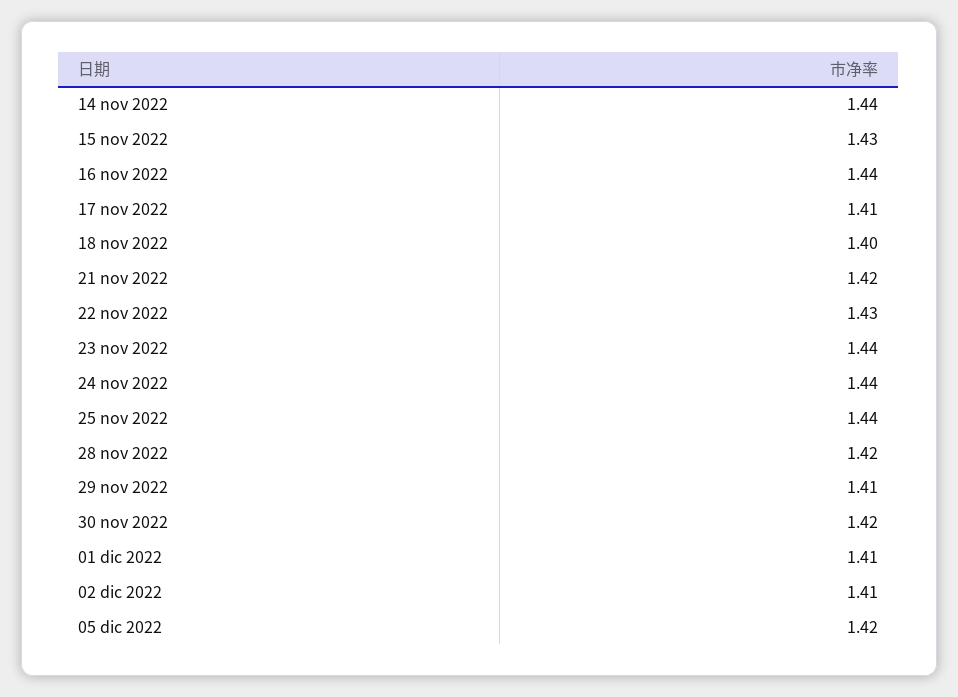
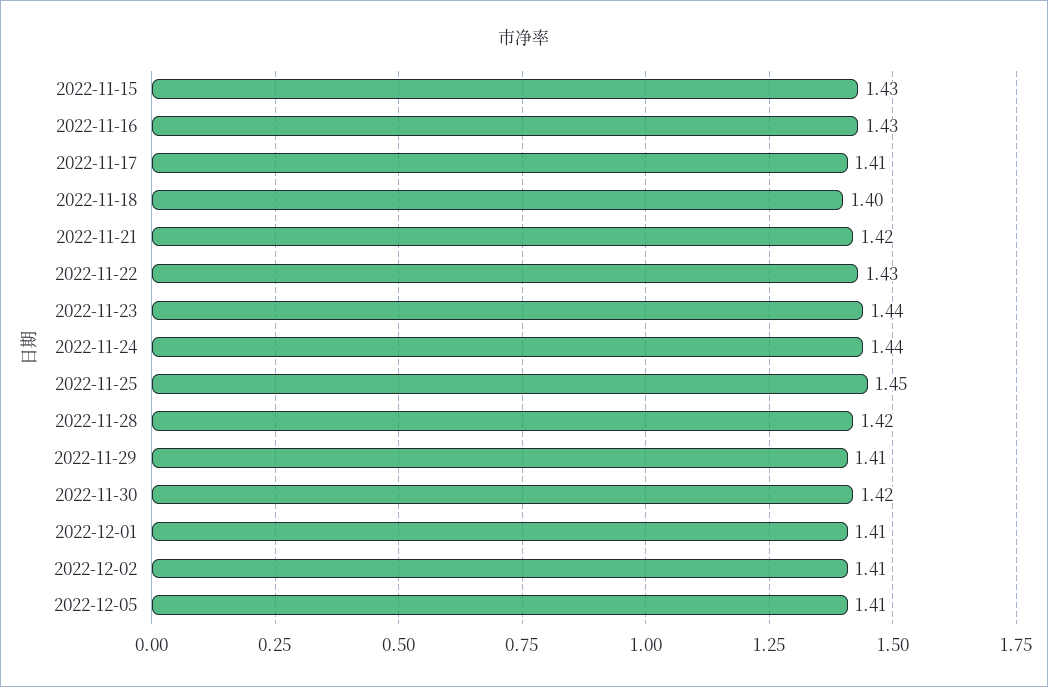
  {
-   "14 nov 2022": 1.44,
    "15 nov 2022": 1.43,
-   "16 nov 2022": 1.44,
+   "16 nov 2022": 1.43,
    "17 nov 2022": 1.41,
    "18 nov 2022": 1.4,
    "21 nov 2022": 1.42,
    "22 nov 2022": 1.43,
    "23 nov 2022": 1.44,
    "24 nov 2022": 1.44,
-   "25 nov 2022": 1.44,
+   "25 nov 2022": 1.45,
    "28 nov 2022": 1.42,
    "29 nov 2022": 1.41,
    "30 nov 2022": 1.42,
    "01 dic 2022": 1.41,
    "02 dic 2022": 1.41,
-   "05 dic 2022": 1.42
+   "05 dic 2022": 1.41
  }

